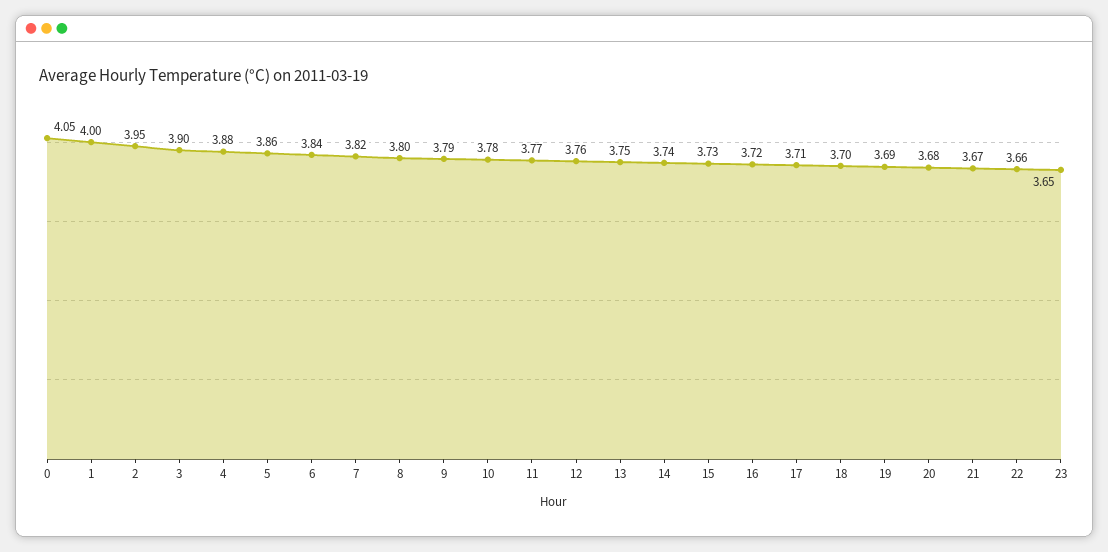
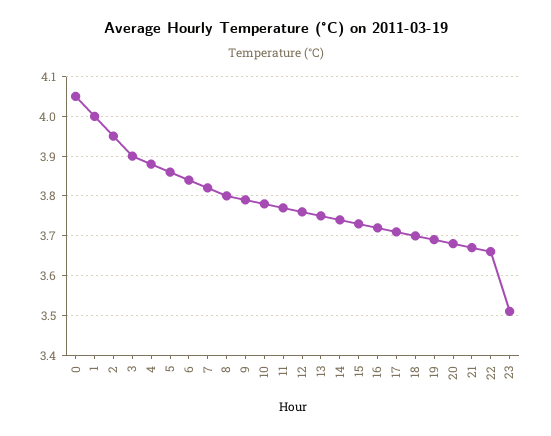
  {
    "0": 4.05,
    "1": 4,
    "2": 3.95,
    "3": 3.9,
    "4": 3.88,
    "5": 3.86,
    "6": 3.84,
    "7": 3.82,
    "8": 3.8,
    "9": 3.79,
    "10": 3.78,
    "11": 3.77,
    "12": 3.76,
    "13": 3.75,
    "14": 3.74,
    "15": 3.73,
    "16": 3.72,
    "17": 3.71,
    "18": 3.7,
    "19": 3.69,
    "20": 3.68,
    "21": 3.67,
    "22": 3.66,
-   "23": 3.65
+   "23": 3.5
  }

